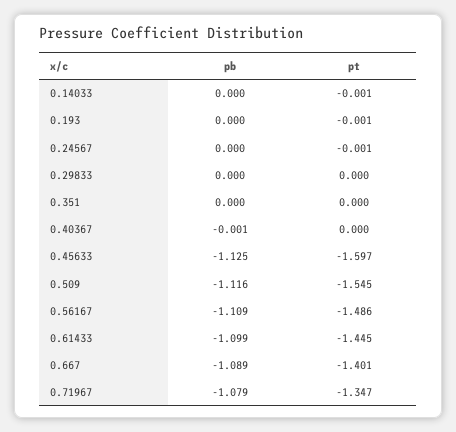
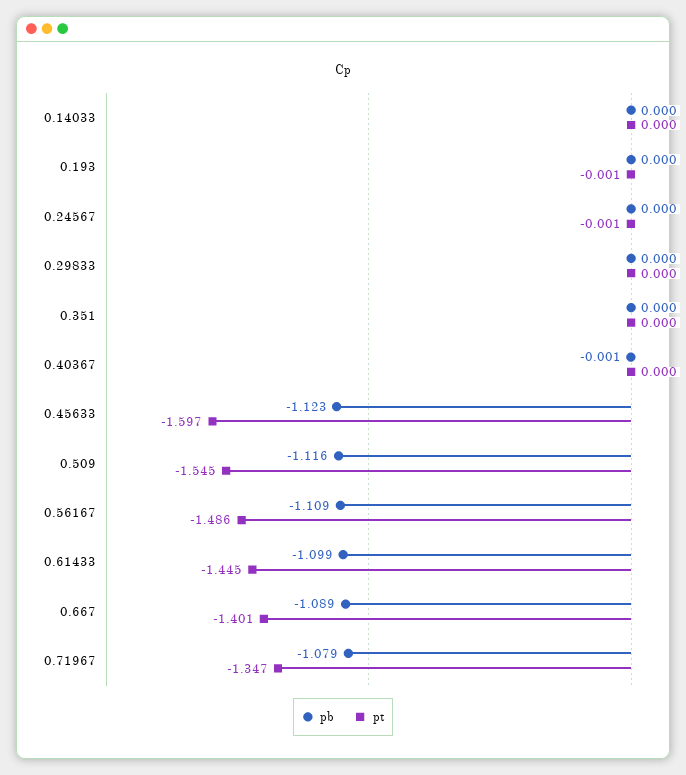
  {
    "pb": {
      "0.14033": 0,
      "0.193": 0,
      "0.24567": 0,
      "0.29833": 0,
      "0.351": 0,
      "0.40367": -0.001,
-     "0.45633": -1.125,
+     "0.45633": -1.123,
      "0.509": -1.116,
      "0.56167": -1.109,
      "0.61433": -1.099,
      "0.667": -1.089,
      "0.71967": -1.079
    },
    "pt": {
-     "0.14033": -0.001,
+     "0.14033": 0,
      "0.193": -0.001,
      "0.24567": -0.001,
      "0.29833": 0,
      "0.351": 0,
      "0.40367": 0,
      "0.45633": -1.597,
      "0.509": -1.545,
      "0.56167": -1.486,
      "0.61433": -1.445,
      "0.667": -1.401,
      "0.71967": -1.347
    }
  }

